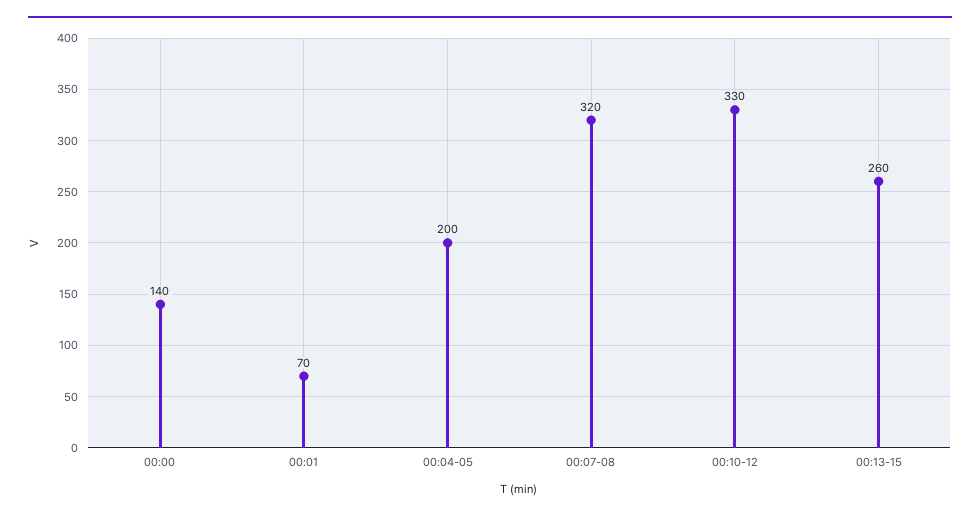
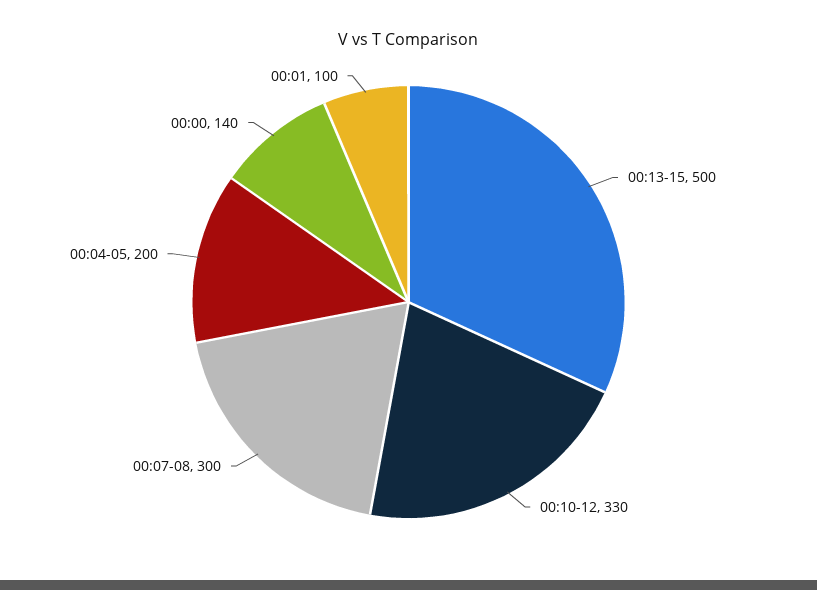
  {
    "00:00": 140,
-   "00:01": 70,
+   "00:01": 100,
    "00:04-05": 200,
-   "00:07-08": 320,
+   "00:07-08": 300,
    "00:10-12": 330,
-   "00:13-15": 260
+   "00:13-15": 500
  }

